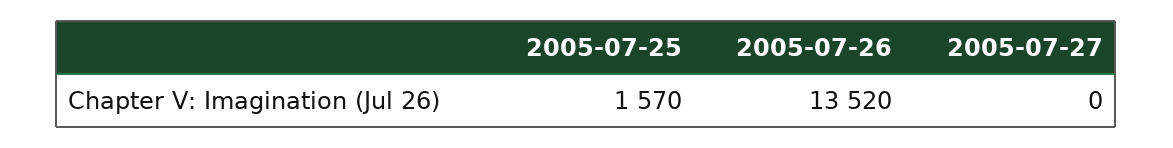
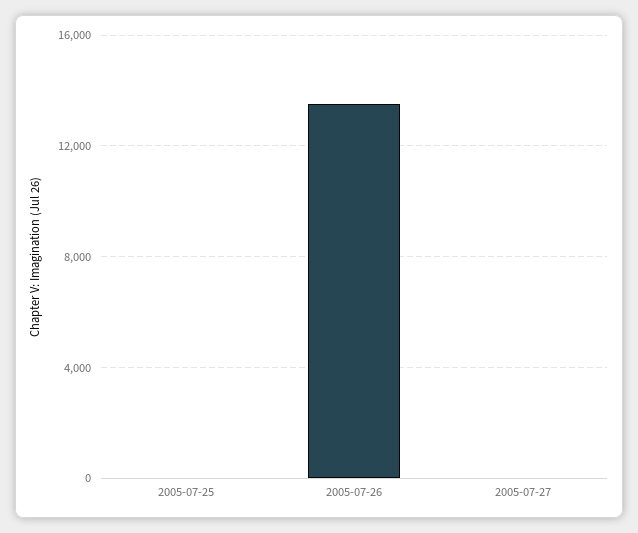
  {
-   "2005-07-25": 1570,
+   "2005-07-25": 0,
    "2005-07-26": 13520,
    "2005-07-27": 0
  }

